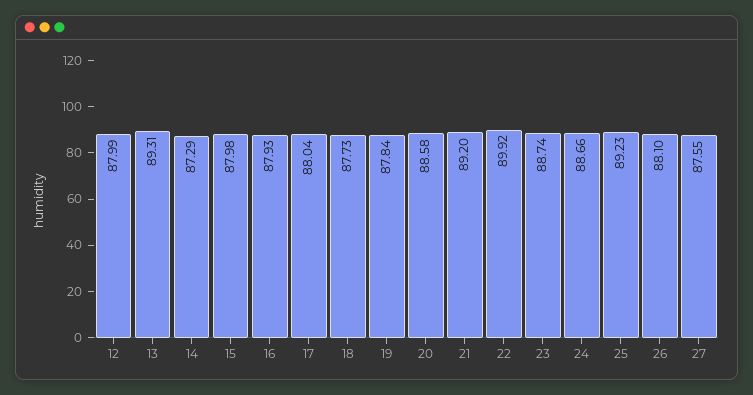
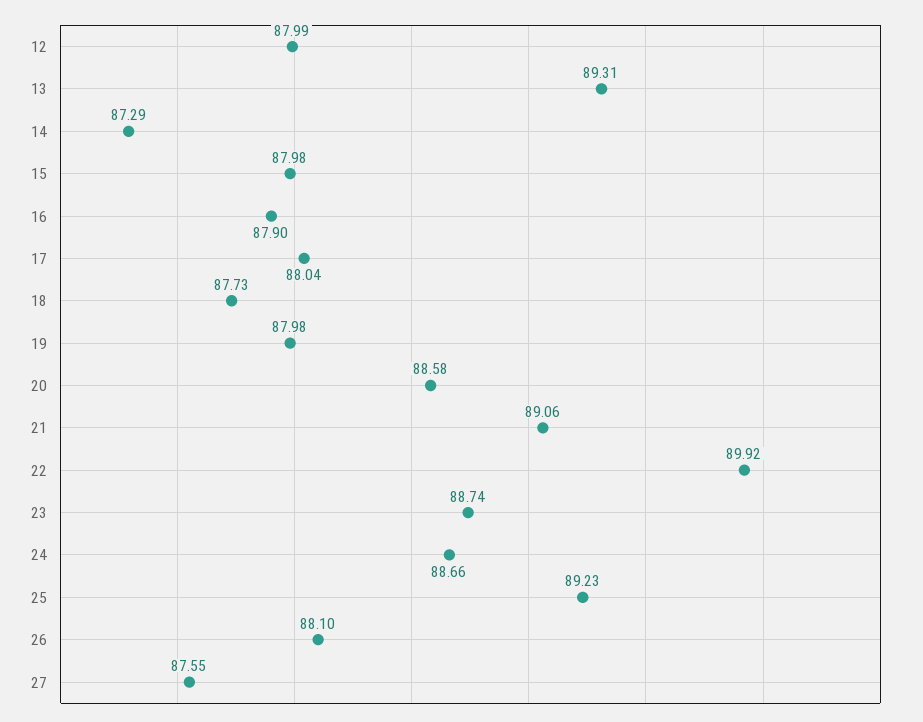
  {
    "12": 87.99,
    "13": 89.31,
    "14": 87.29,
    "15": 87.98,
-   "16": 87.93,
+   "16": 87.9,
    "17": 88.04,
    "18": 87.73,
-   "19": 87.84,
+   "19": 87.98,
    "20": 88.58,
-   "21": 89.2,
+   "21": 89.06,
    "22": 89.92,
    "23": 88.74,
    "24": 88.66,
    "25": 89.23,
    "26": 88.1,
    "27": 87.55
  }

